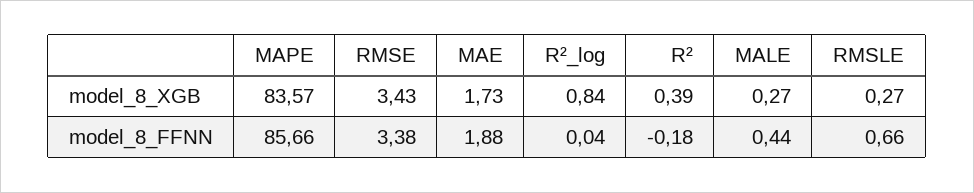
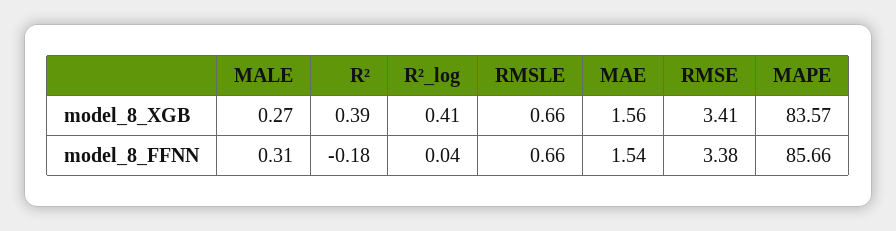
  {
    "MAPE": {
      "model_8_XGB": 83.57,
      "model_8_FFNN": 85.66
    },
    "RMSE": {
-     "model_8_XGB": 3.43,
+     "model_8_XGB": 3.41,
      "model_8_FFNN": 3.38
    },
    "MAE": {
-     "model_8_XGB": 1.73,
+     "model_8_XGB": 1.56,
-     "model_8_FFNN": 1.88
+     "model_8_FFNN": 1.54
    },
    "R²_log": {
-     "model_8_XGB": 0.84,
+     "model_8_XGB": 0.41,
      "model_8_FFNN": 0.04
    },
    "R²": {
      "model_8_XGB": 0.39,
      "model_8_FFNN": -0.18
    },
    "MALE": {
      "model_8_XGB": 0.27,
-     "model_8_FFNN": 0.44
+     "model_8_FFNN": 0.31
    },
    "RMSLE": {
-     "model_8_XGB": 0.27,
+     "model_8_XGB": 0.66,
      "model_8_FFNN": 0.66
    }
  }

